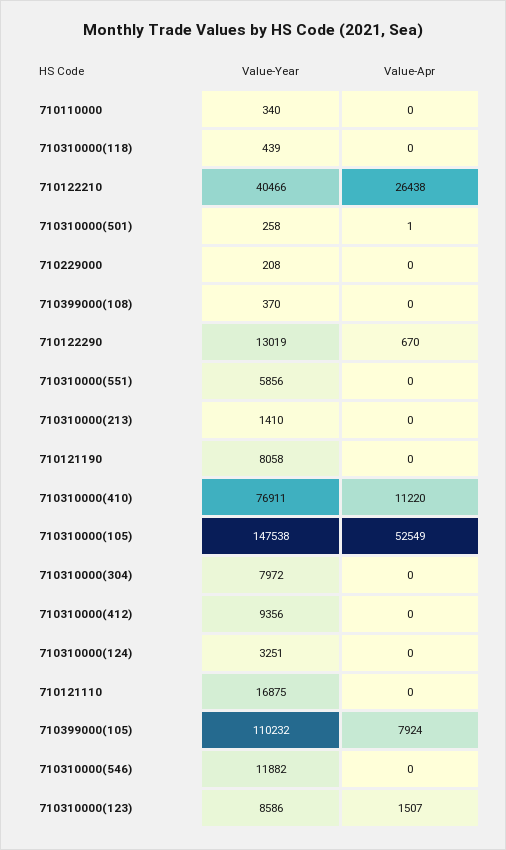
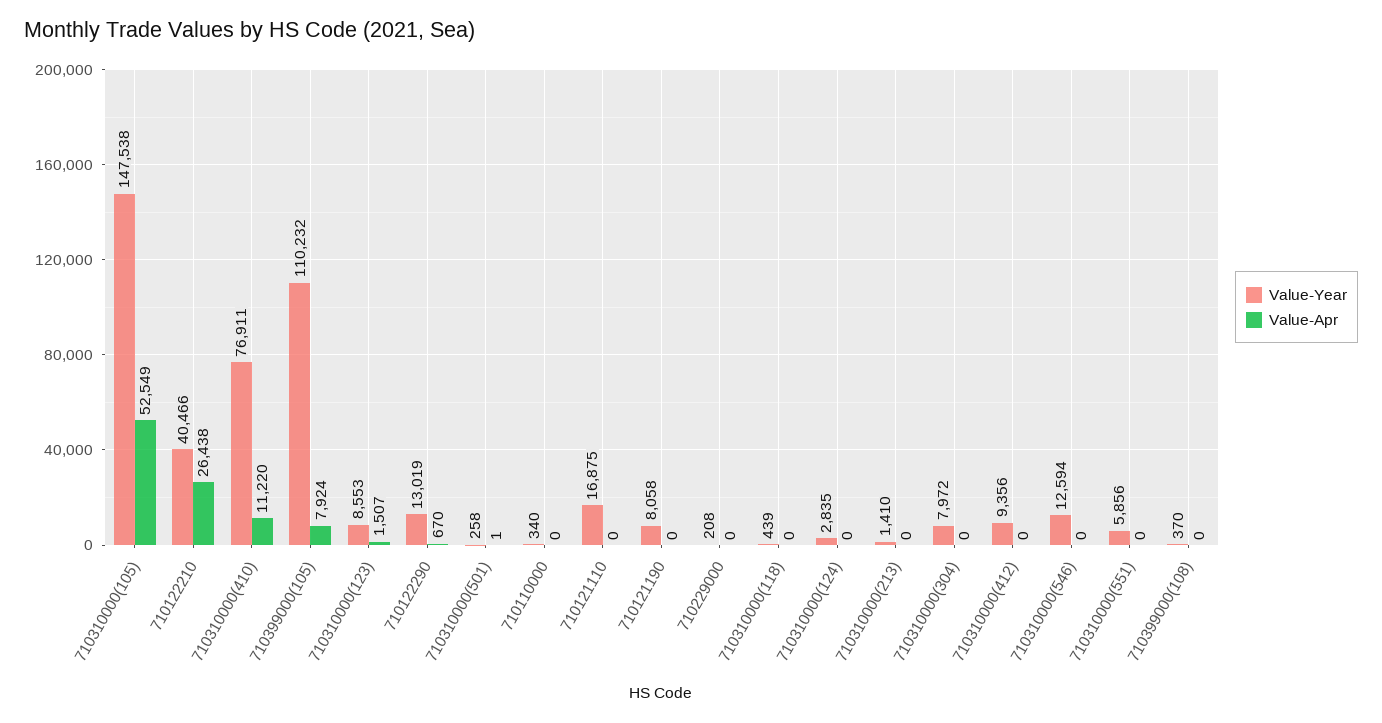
  {
    "Value-Year": {
      "710110000": 340,
      "710310000(118)": 439,
      "710122210": 40466,
      "710310000(501)": 258,
      "710229000": 208,
      "710399000(108)": 370,
      "710122290": 13019,
      "710310000(551)": 5856,
      "710310000(213)": 1410,
      "710121190": 8058,
      "710310000(410)": 76911,
      "710310000(105)": 147538,
      "710310000(304)": 7972,
      "710310000(412)": 9356,
-     "710310000(124)": 3251,
+     "710310000(124)": 2835,
      "710121110": 16875,
      "710399000(105)": 110232,
-     "710310000(546)": 11882,
+     "710310000(546)": 12594,
-     "710310000(123)": 8586
+     "710310000(123)": 8553
    },
    "Value-Apr": {
      "710110000": 0,
      "710310000(118)": 0,
      "710122210": 26438,
      "710310000(501)": 1,
      "710229000": 0,
      "710399000(108)": 0,
      "710122290": 670,
      "710310000(551)": 0,
      "710310000(213)": 0,
      "710121190": 0,
      "710310000(410)": 11220,
      "710310000(105)": 52549,
      "710310000(304)": 0,
      "710310000(412)": 0,
      "710310000(124)": 0,
      "710121110": 0,
      "710399000(105)": 7924,
      "710310000(546)": 0,
      "710310000(123)": 1507
    }
  }

